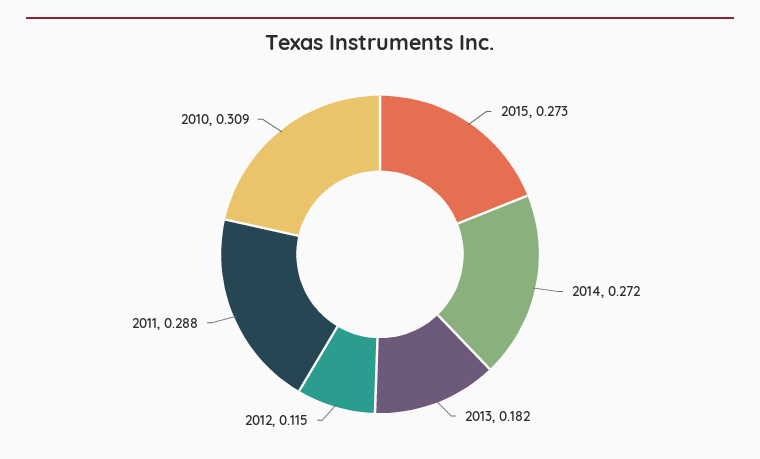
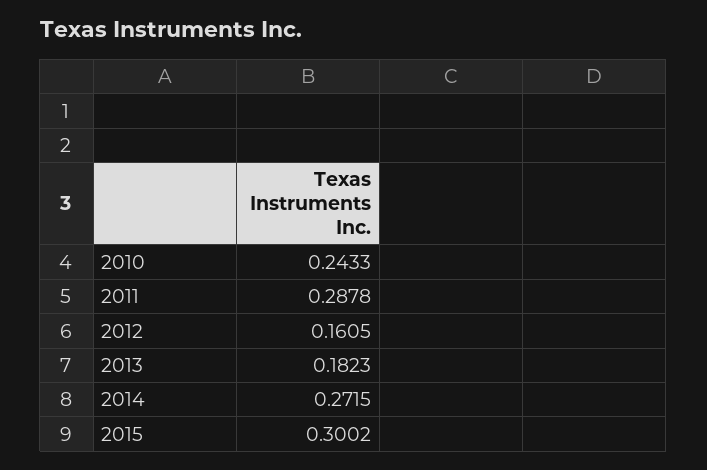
  {
-   "2015": 0.273,
+   "2015": 0.3002,
    "2014": 0.2715,
    "2013": 0.1823,
-   "2012": 0.115,
+   "2012": 0.1605,
    "2011": 0.2878,
-   "2010": 0.309
+   "2010": 0.2433
  }

